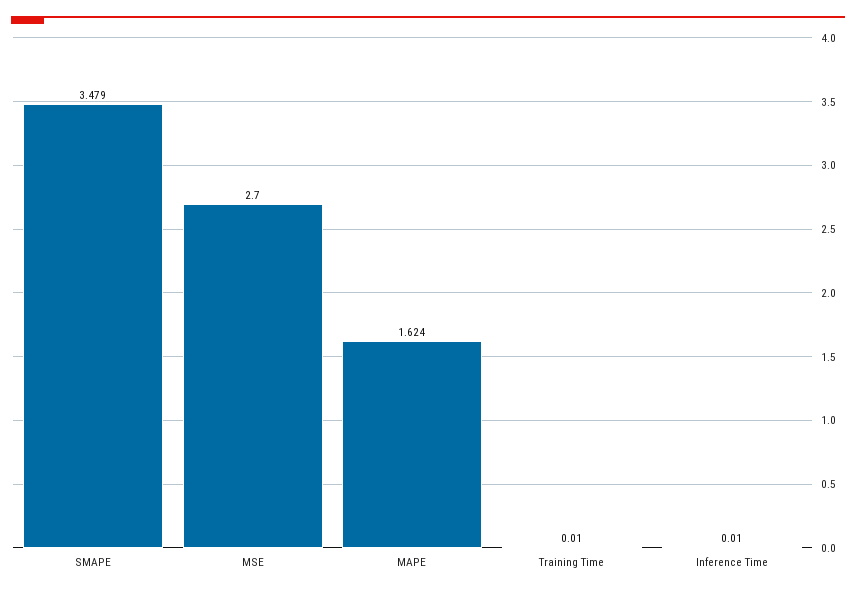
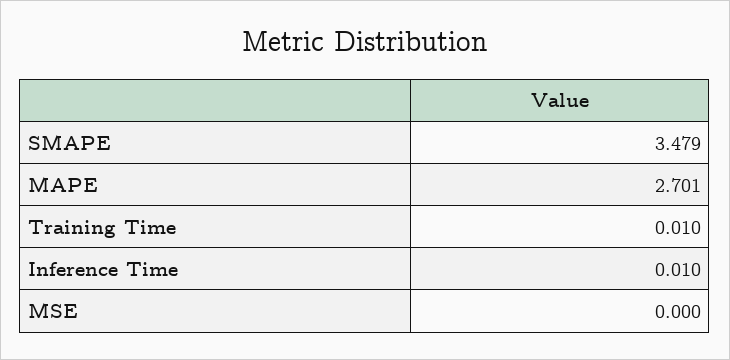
  {
    "SMAPE": 3.479,
-   "MSE": 2.7,
+   "MSE": 0,
-   "MAPE": 1.624,
+   "MAPE": 2.701,
    "Training Time": 0.01,
    "Inference Time": 0.01
  }

